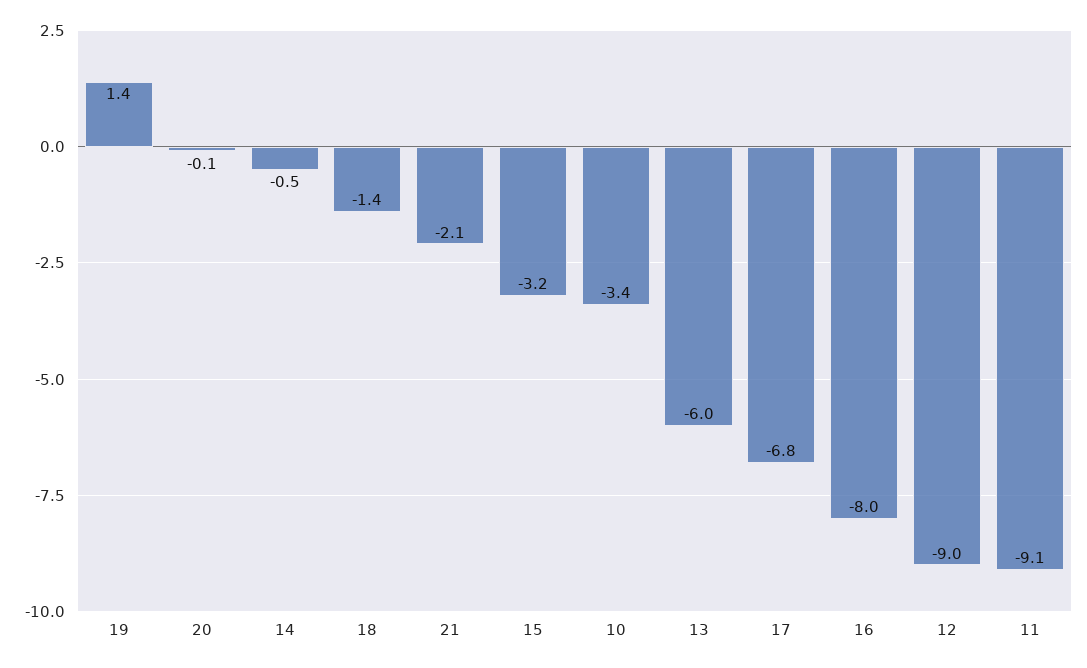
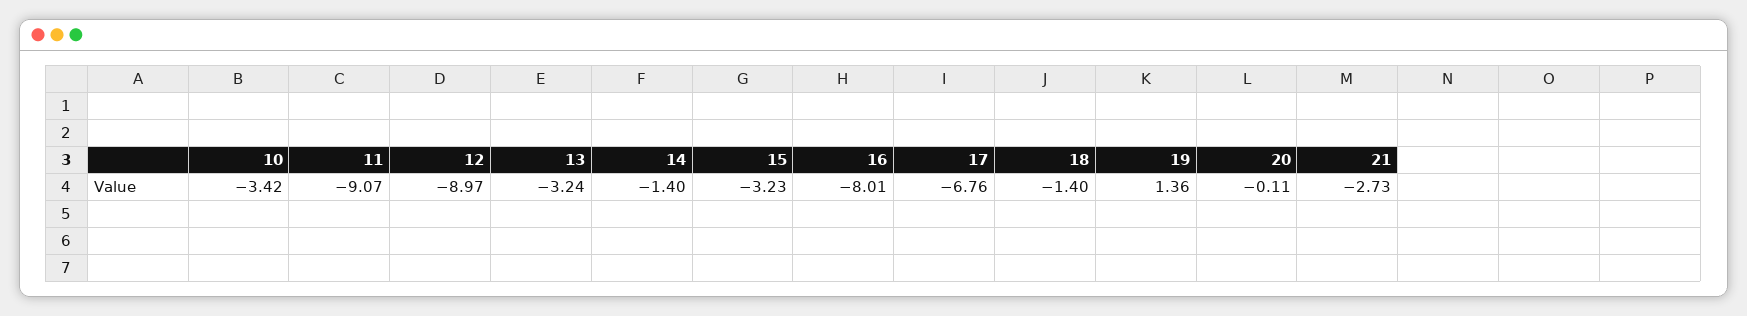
  {
    "19": 1.36,
    "20": -0.11,
-   "14": -0.5,
+   "14": -1.4,
    "18": -1.4,
-   "21": -2.1,
+   "21": -2.73,
    "15": -3.23,
    "10": -3.42,
-   "13": -6,
+   "13": -3.24,
    "17": -6.76,
    "16": -8.01,
    "12": -8.97,
    "11": -9.07
  }

